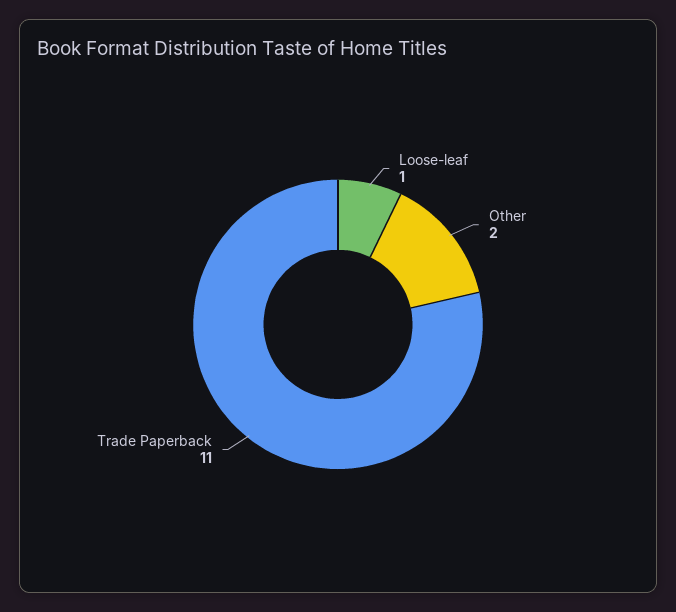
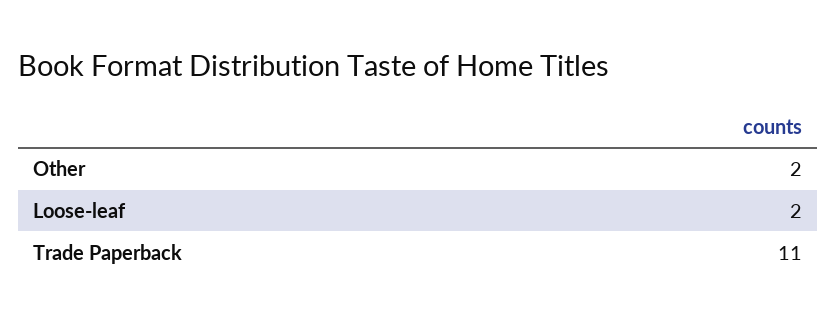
  {
-   "Loose-leaf": 1,
+   "Loose-leaf": 2,
    "Other": 2,
    "Trade Paperback": 11
  }

